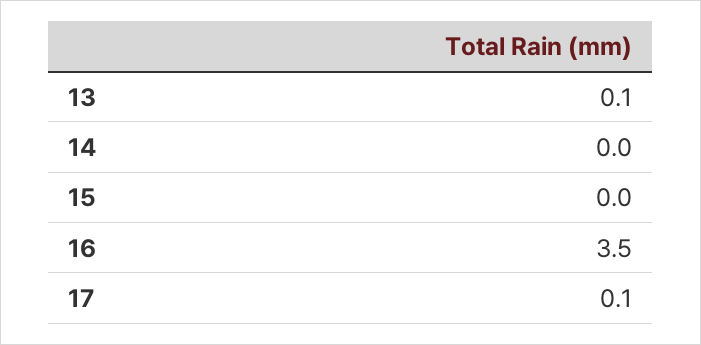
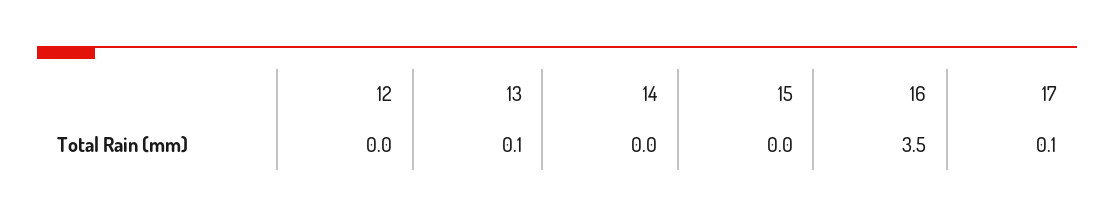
  {
    "13": 0.1,
    "14": 0,
    "15": 0,
    "16": 3.5,
-   "17": 0.1
+   "17": 0.1,
+   "12": 0
  }

